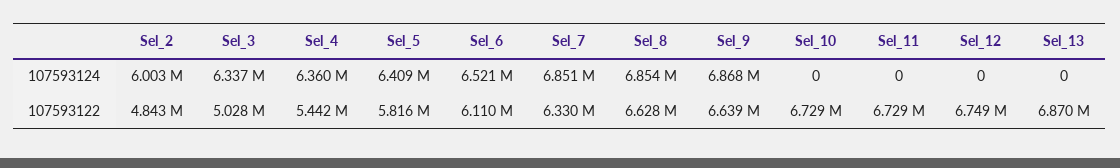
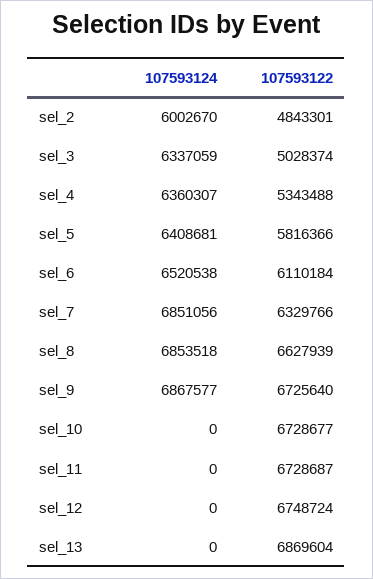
  {
    "Sel_2": {
      "107593124": 6002670,
      "107593122": 4843301
    },
    "Sel_3": {
      "107593124": 6337059,
      "107593122": 5028374
    },
    "Sel_4": {
      "107593124": 6360307,
-     "107593122": 5442000
+     "107593122": 5343488
    },
    "Sel_5": {
      "107593124": 6408681,
      "107593122": 5816366
    },
    "Sel_6": {
      "107593124": 6520538,
      "107593122": 6110184
    },
    "Sel_7": {
      "107593124": 6851056,
      "107593122": 6329766
    },
    "Sel_8": {
      "107593124": 6853518,
      "107593122": 6627939
    },
    "Sel_9": {
      "107593124": 6867577,
-     "107593122": 6639000
+     "107593122": 6725640
    },
    "Sel_10": {
      "107593124": 0,
      "107593122": 6728677
    },
    "Sel_11": {
      "107593124": 0,
      "107593122": 6728687
    },
    "Sel_12": {
      "107593124": 0,
      "107593122": 6748724
    },
    "Sel_13": {
      "107593124": 0,
      "107593122": 6869604
    }
  }

